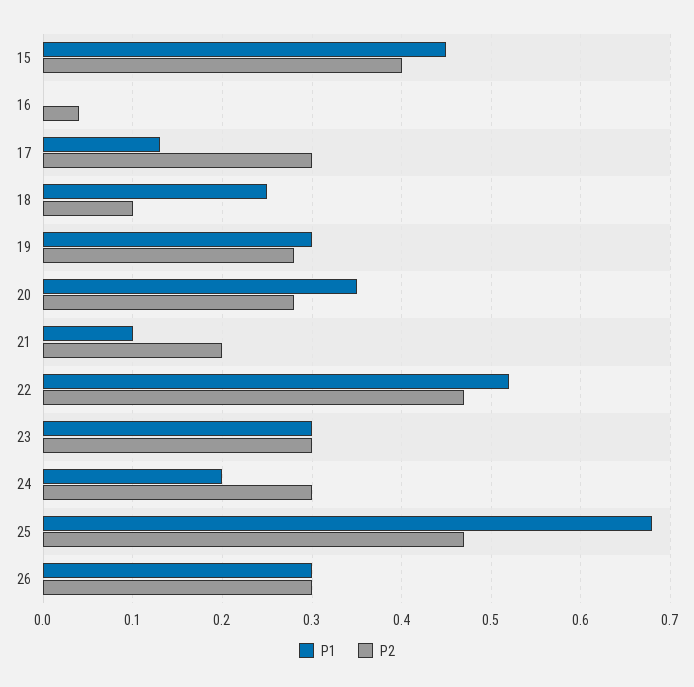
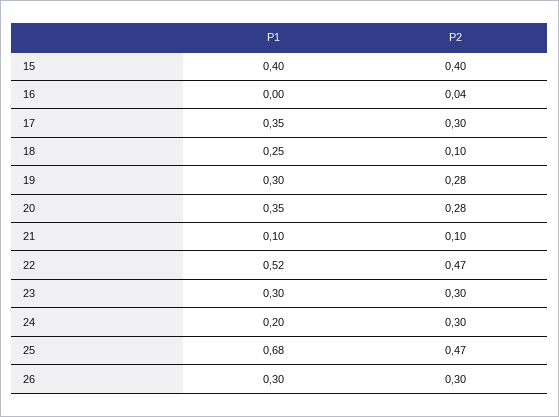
  {
    "P1": {
-     "15": 0.45,
+     "15": 0.4,
      "16": 0,
-     "17": 0.13,
+     "17": 0.35,
      "18": 0.25,
      "19": 0.3,
      "20": 0.35,
      "21": 0.1,
      "22": 0.52,
      "23": 0.3,
      "24": 0.2,
      "25": 0.68,
      "26": 0.3
    },
    "P2": {
      "15": 0.4,
      "16": 0.04,
      "17": 0.3,
      "18": 0.1,
      "19": 0.28,
      "20": 0.28,
-     "21": 0.2,
+     "21": 0.1,
      "22": 0.47,
      "23": 0.3,
      "24": 0.3,
      "25": 0.47,
      "26": 0.3
    }
  }

